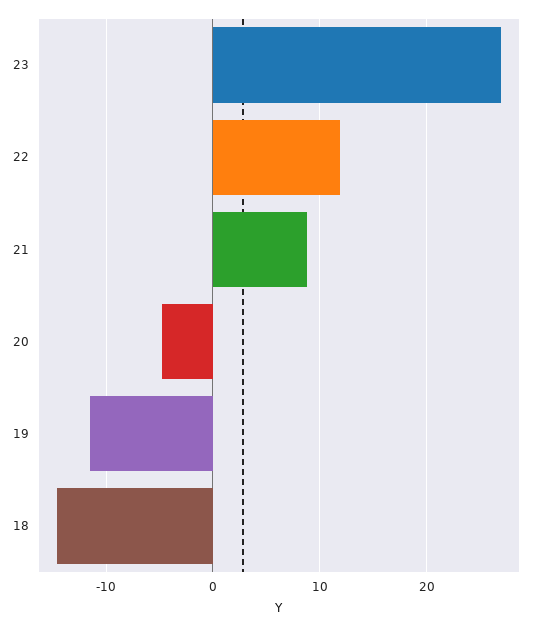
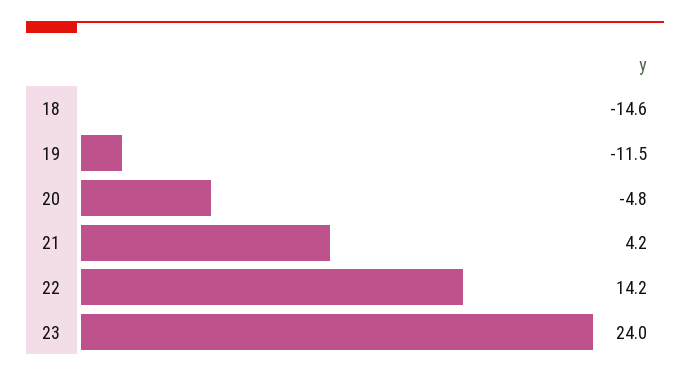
  {
-   "23": 27,
+   "23": 24,
-   "22": 12,
+   "22": 14.2,
-   "21": 9,
+   "21": 4.2,
    "20": -4.8,
    "19": -11.5,
    "18": -14.6
  }

